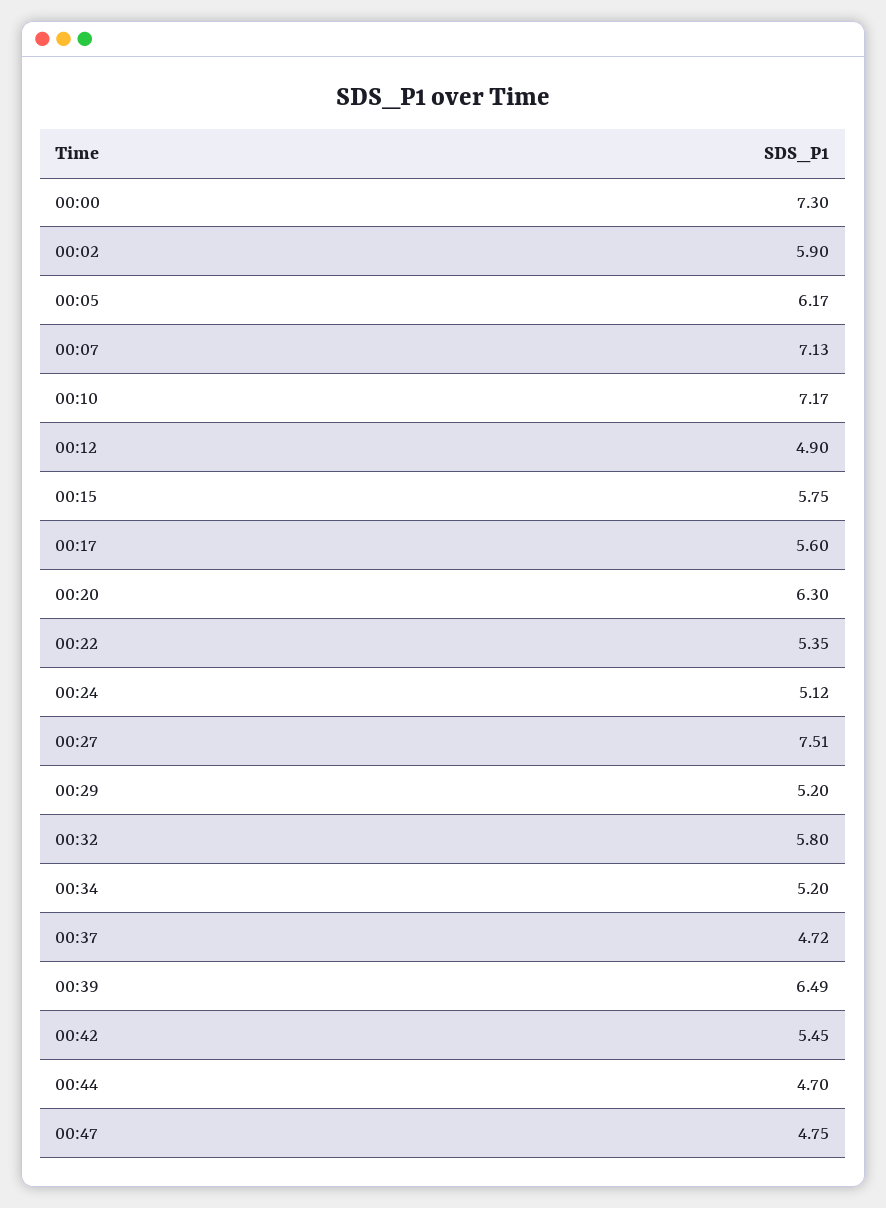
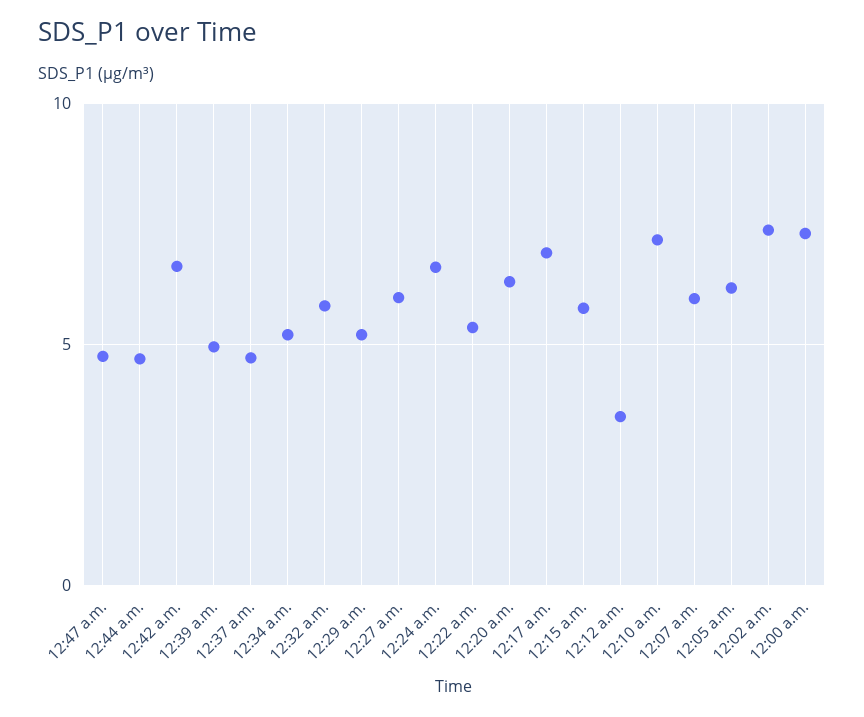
  {
    "00:00": 7.3,
-   "00:02": 5.9,
+   "00:02": 7.5,
    "00:05": 6.17,
-   "00:07": 7.13,
+   "00:07": 6,
    "00:10": 7.17,
-   "00:12": 4.9,
+   "00:12": 3.5,
    "00:15": 5.75,
-   "00:17": 5.6,
+   "00:17": 7,
    "00:20": 6.3,
    "00:22": 5.35,
-   "00:24": 5.12,
+   "00:24": 6.5,
-   "00:27": 7.51,
+   "00:27": 6,
    "00:29": 5.2,
    "00:32": 5.8,
    "00:34": 5.2,
    "00:37": 4.72,
-   "00:39": 6.49,
+   "00:39": 5,
-   "00:42": 5.45,
+   "00:42": 6.5,
    "00:44": 4.7,
    "00:47": 4.75
  }

